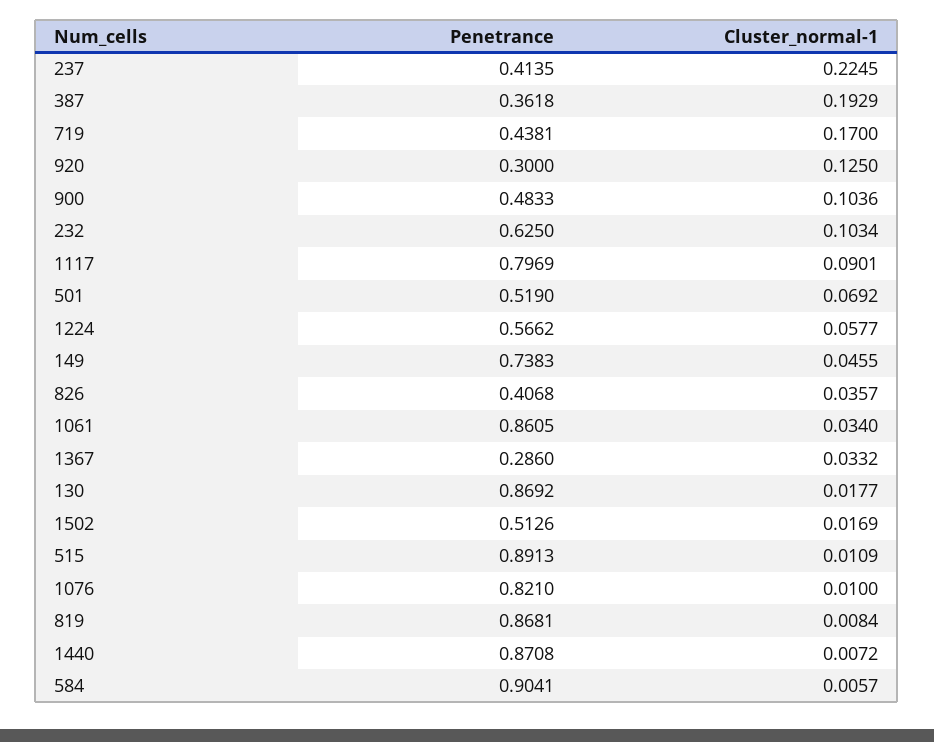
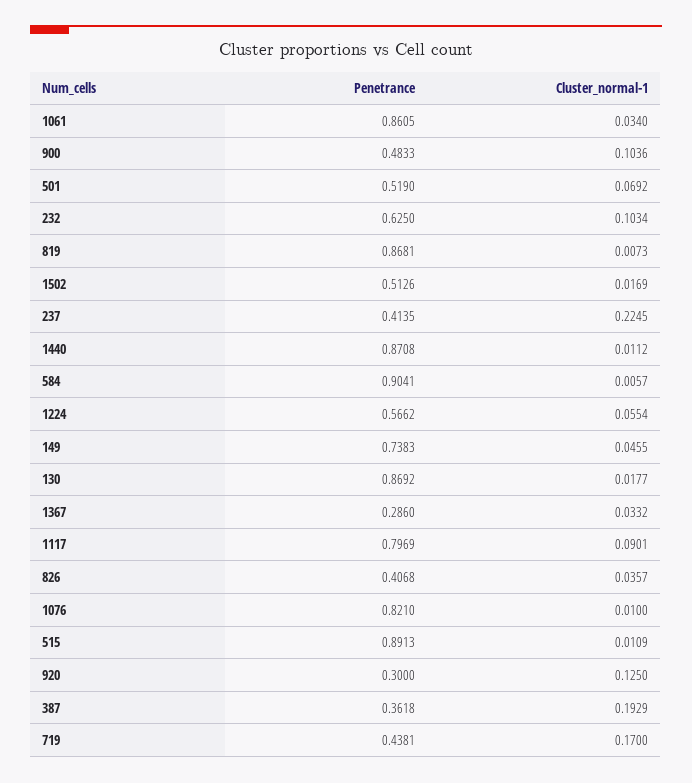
  {
    "Penetrance": {
      "237": 0.4135,
      "387": 0.3618,
      "719": 0.4381,
      "920": 0.3,
      "900": 0.4833,
      "232": 0.625,
      "1117": 0.7969,
      "501": 0.519,
      "1224": 0.5662,
      "149": 0.7383,
      "826": 0.4068,
      "1061": 0.8605,
      "1367": 0.286,
      "130": 0.8692,
      "1502": 0.5126,
      "515": 0.8913,
      "1076": 0.821,
      "819": 0.8681,
      "1440": 0.8708,
      "584": 0.9041
    },
    "Cluster_normal-1": {
      "237": 0.2245,
      "387": 0.1929,
      "719": 0.17,
      "920": 0.125,
      "900": 0.1036,
      "232": 0.1034,
      "1117": 0.0901,
      "501": 0.0692,
-     "1224": 0.0577,
+     "1224": 0.0554,
      "149": 0.0455,
      "826": 0.0357,
      "1061": 0.034,
      "1367": 0.0332,
      "130": 0.0177,
      "1502": 0.0169,
      "515": 0.0109,
      "1076": 0.01,
-     "819": 0.0084,
+     "819": 0.0073,
-     "1440": 0.0072,
+     "1440": 0.0112,
      "584": 0.0057
    }
  }

